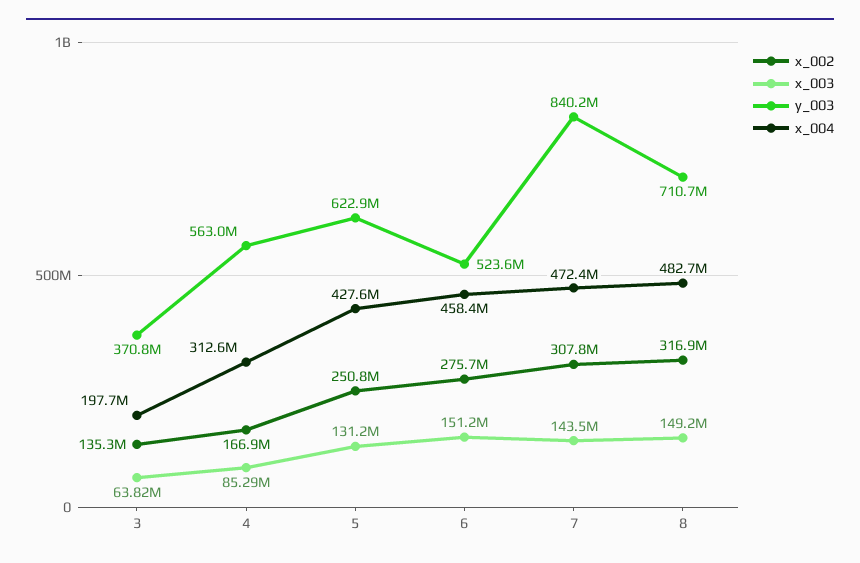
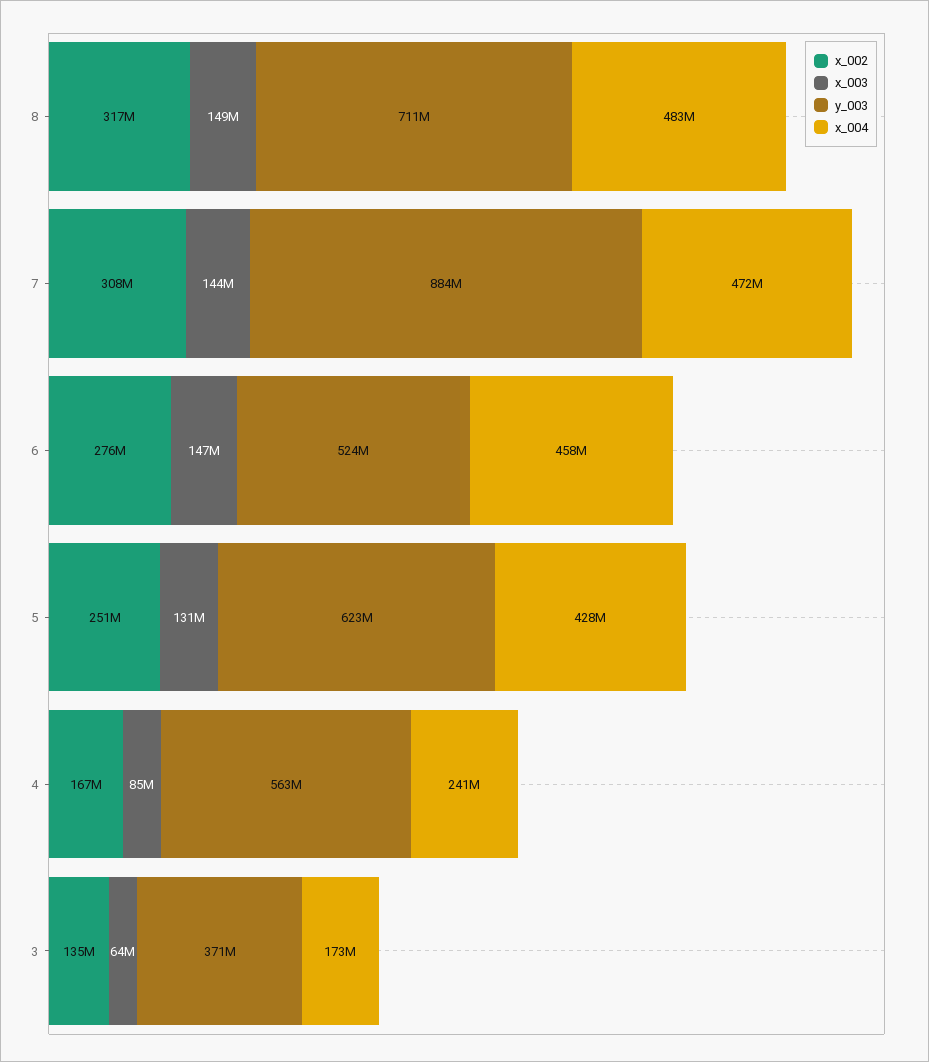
  {
    "x_002": {
      "3": 135300000,
      "4": 166900000,
      "5": 250800000,
      "6": 275700000,
      "7": 307800000,
      "8": 316900000
    },
    "x_003": {
      "3": 63820000,
      "4": 85290000,
      "5": 131200000,
-     "6": 151200000,
+     "6": 147000000,
      "7": 143500000,
      "8": 149200000
    },
    "y_003": {
      "3": 370800000,
      "4": 563000000,
      "5": 622900000,
      "6": 523600000,
-     "7": 840200000,
+     "7": 884000000,
      "8": 710700000
    },
    "x_004": {
-     "3": 197700000,
+     "3": 173000000,
-     "4": 312600000,
+     "4": 241000000,
      "5": 427600000,
      "6": 458400000,
      "7": 472400000,
      "8": 482700000
    }
  }

